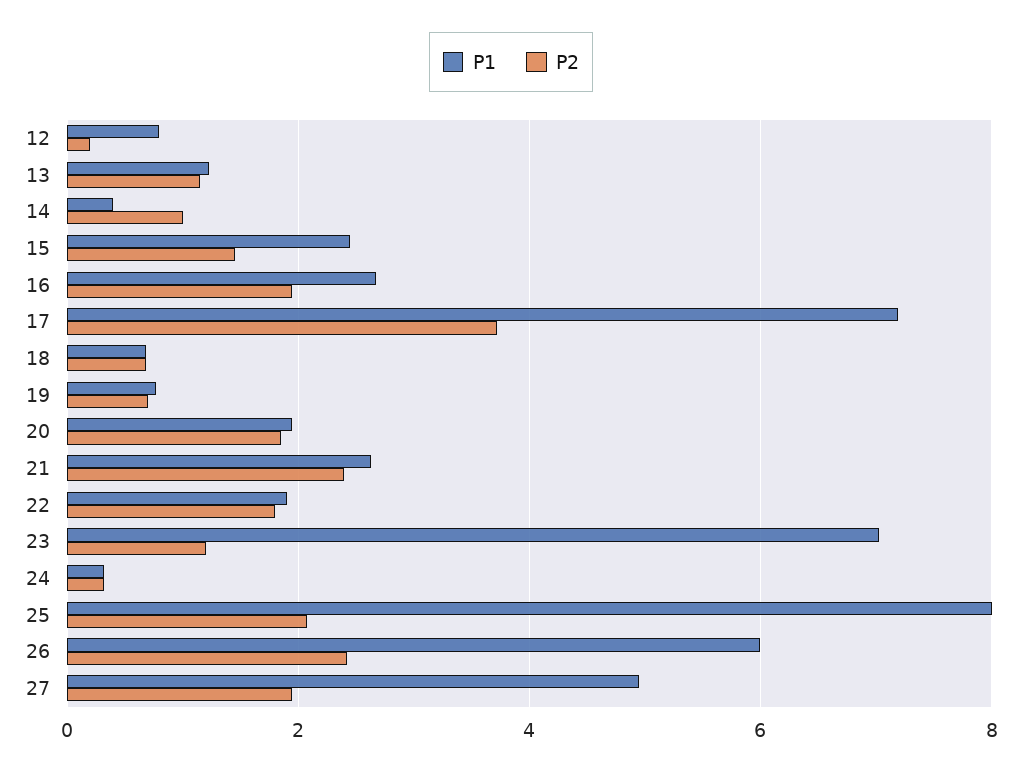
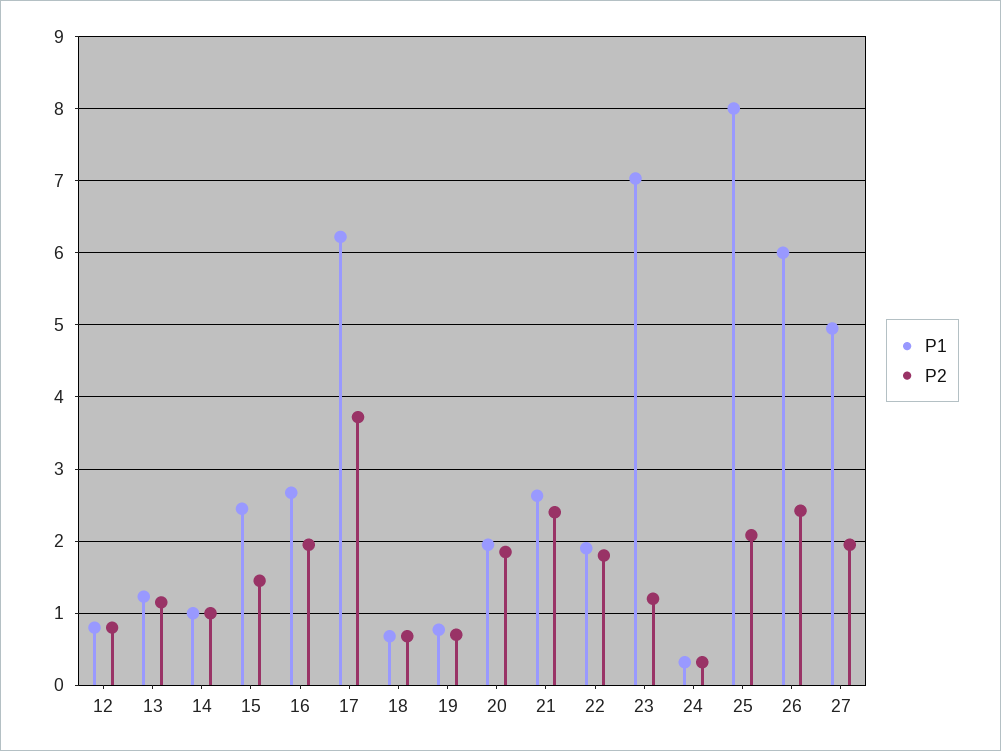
  {
    "P1": {
      "12": 0.8,
      "13": 1.2,
-     "14": 0.4,
+     "14": 1,
      "15": 2.5,
      "16": 2.7,
-     "17": 7.2,
+     "17": 6.2,
      "18": 0.7,
      "19": 0.8,
      "20": 2,
      "21": 2.6,
      "22": 1.9,
      "23": 7,
      "24": 0.3,
      "25": 8,
      "26": 6,
      "27": 5
    },
    "P2": {
-     "12": 0.2,
+     "12": 0.8,
      "13": 1.2,
      "14": 1,
      "15": 1.5,
      "16": 2,
      "17": 3.7,
      "18": 0.7,
      "19": 0.7,
      "20": 1.9,
      "21": 2.4,
      "22": 1.8,
      "23": 1.2,
      "24": 0.3,
      "25": 2.1,
      "26": 2.4,
      "27": 2
    }
  }

